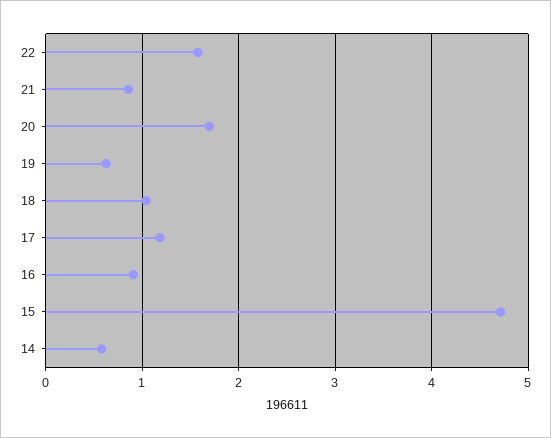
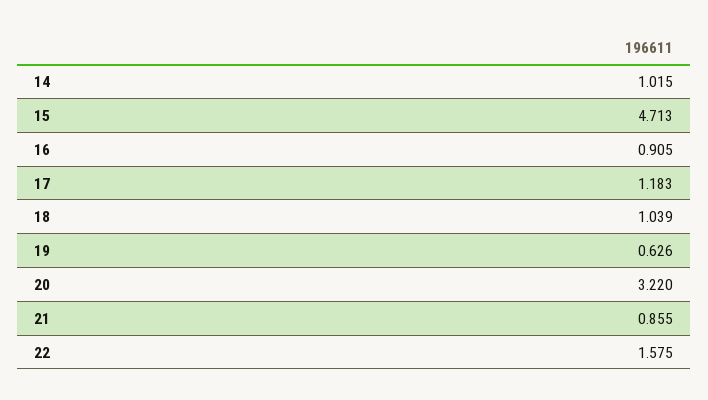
  {
    "22": 1.575,
    "21": 0.855,
-   "20": 1.7,
+   "20": 3.22,
    "19": 0.626,
    "18": 1.039,
    "17": 1.183,
    "16": 0.905,
    "15": 4.713,
-   "14": 0.6
+   "14": 1.015
  }

